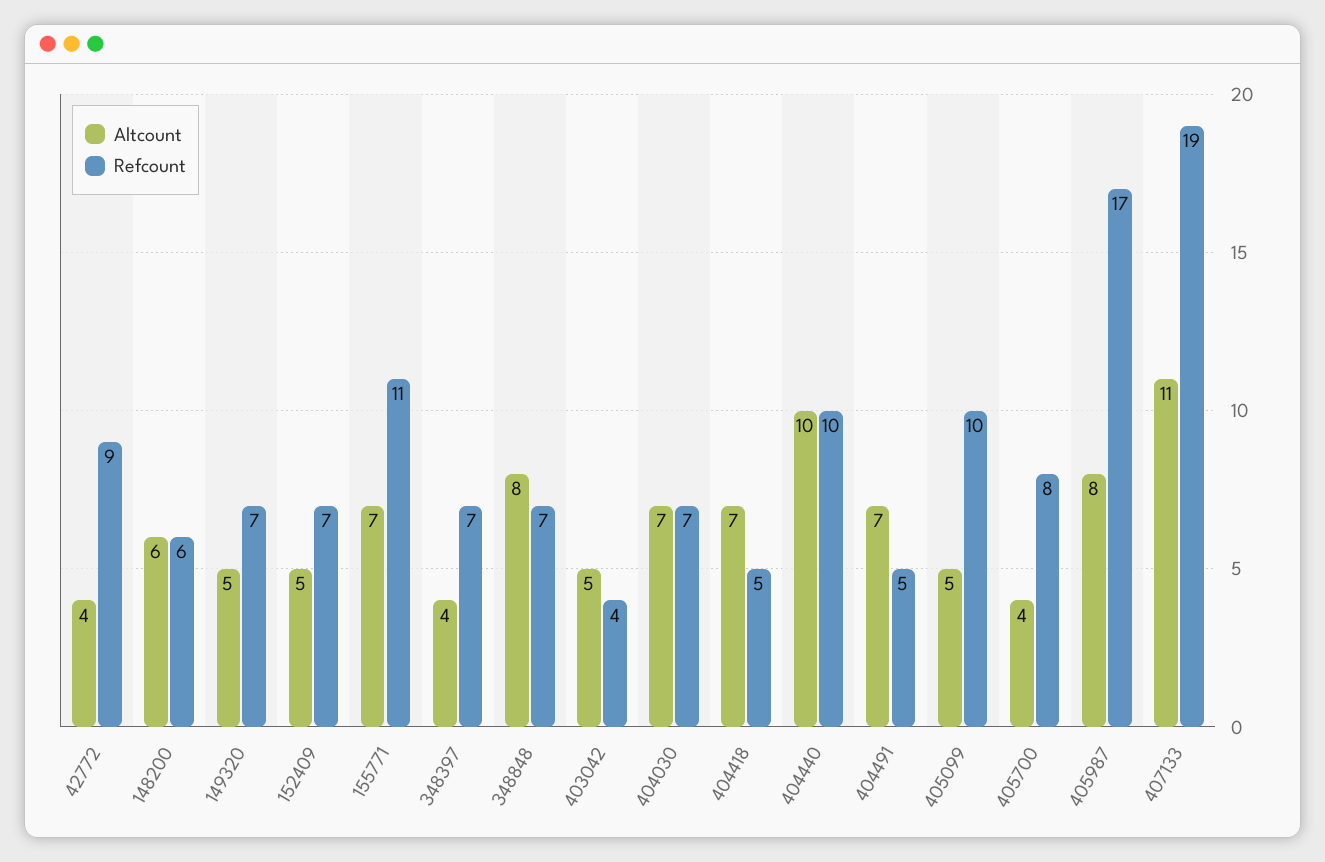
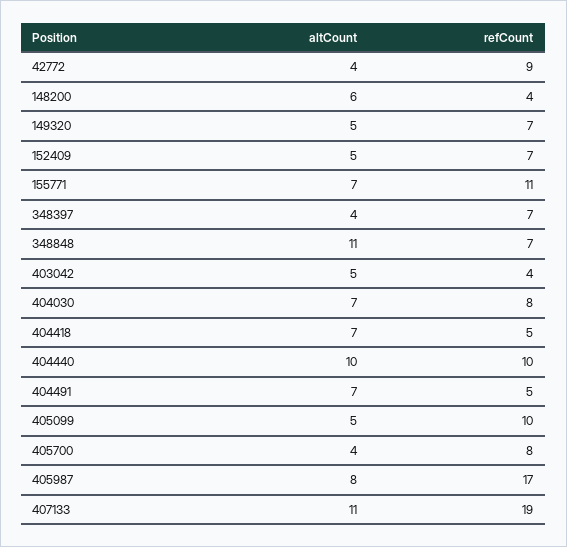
  {
    "Altcount": {
      "42772": 4,
      "148200": 6,
      "149320": 5,
      "152409": 5,
      "155771": 7,
      "348397": 4,
-     "348848": 8,
+     "348848": 11,
      "403042": 5,
      "404030": 7,
      "404418": 7,
      "404440": 10,
      "404491": 7,
      "405099": 5,
      "405700": 4,
      "405987": 8,
      "407133": 11
    },
    "Refcount": {
      "42772": 9,
-     "148200": 6,
+     "148200": 4,
      "149320": 7,
      "152409": 7,
      "155771": 11,
      "348397": 7,
      "348848": 7,
      "403042": 4,
-     "404030": 7,
+     "404030": 8,
      "404418": 5,
      "404440": 10,
      "404491": 5,
      "405099": 10,
      "405700": 8,
      "405987": 17,
      "407133": 19
    }
  }

